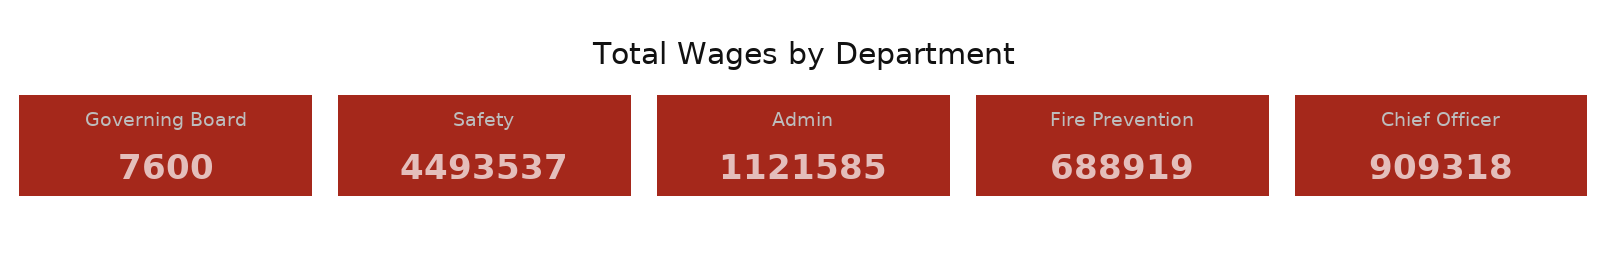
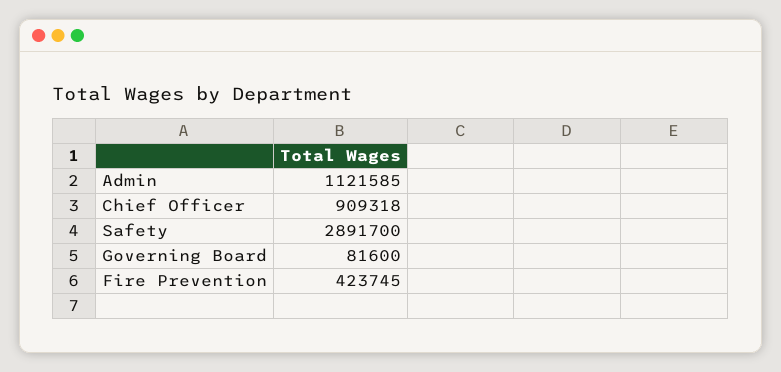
  {
-   "Governing Board": 7600,
+   "Governing Board": 81600,
-   "Safety": 4493537,
+   "Safety": 2891700,
    "Admin": 1121585,
-   "Fire Prevention": 688919,
+   "Fire Prevention": 423745,
    "Chief Officer": 909318
  }

